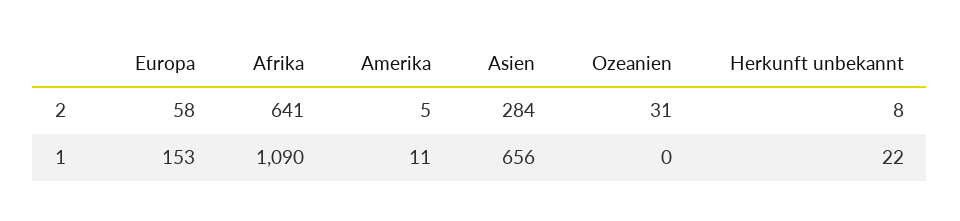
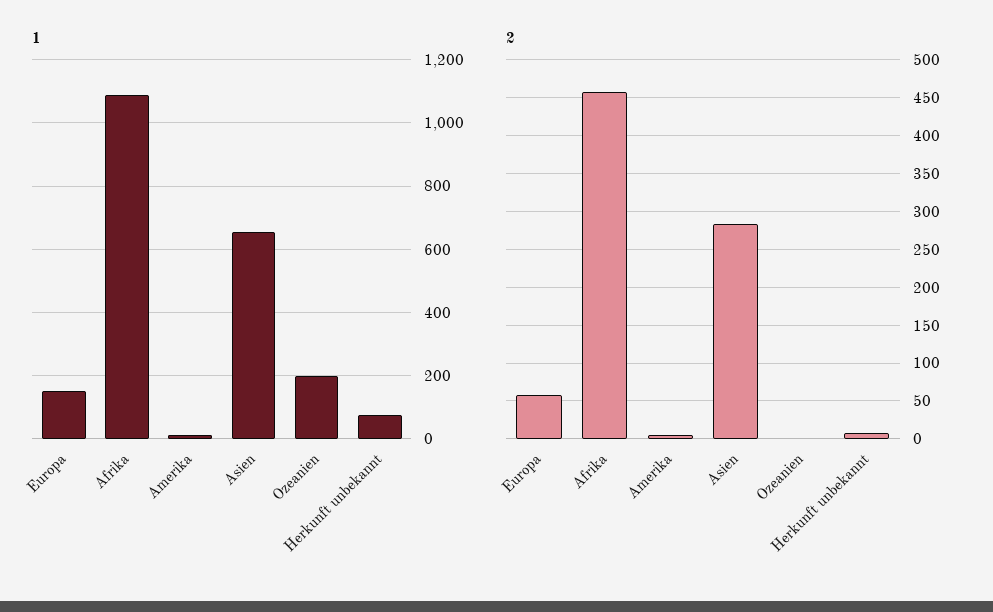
  {
    "2": {
      "Europa": 58,
-     "Afrika": 641,
+     "Afrika": 460,
      "Amerika": 5,
      "Asien": 284,
-     "Ozeanien": 31,
+     "Ozeanien": 0,
      "Herkunft unbekannt": 8
    },
    "1": {
      "Europa": 153,
      "Afrika": 1090,
      "Amerika": 11,
      "Asien": 656,
-     "Ozeanien": 0,
+     "Ozeanien": 200,
-     "Herkunft unbekannt": 22
+     "Herkunft unbekannt": 80
    }
  }

